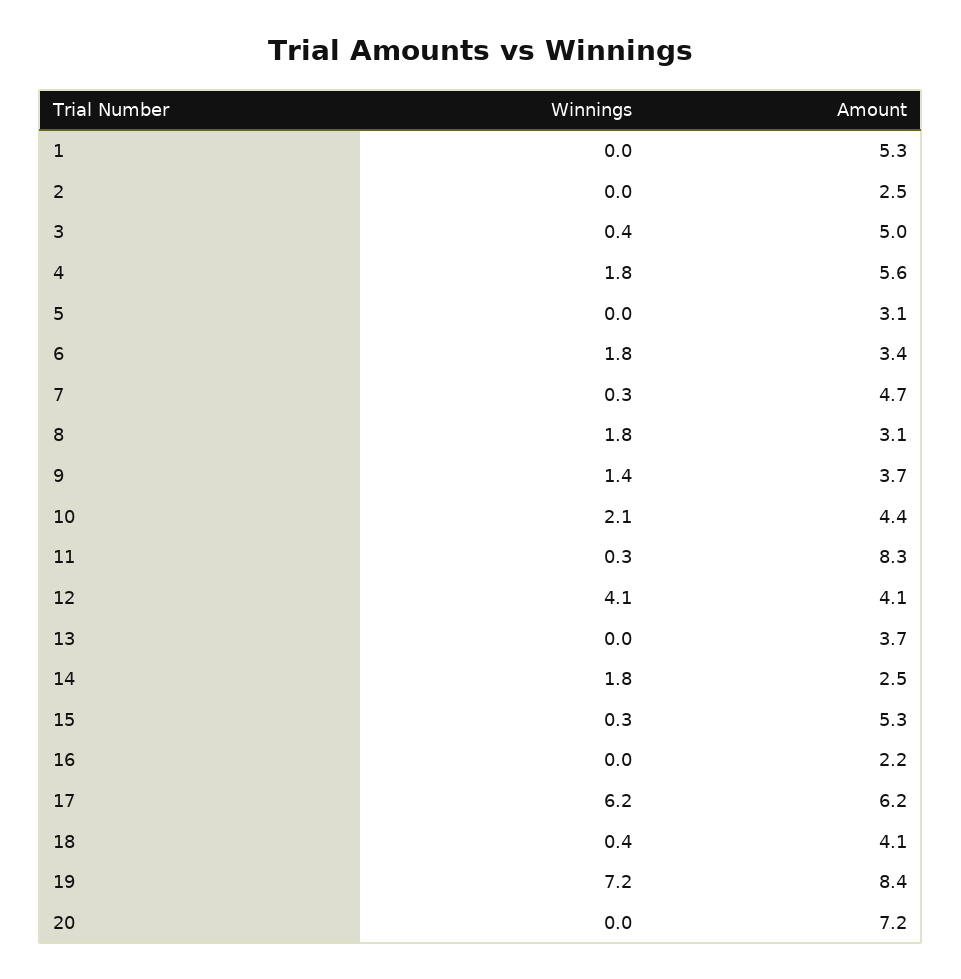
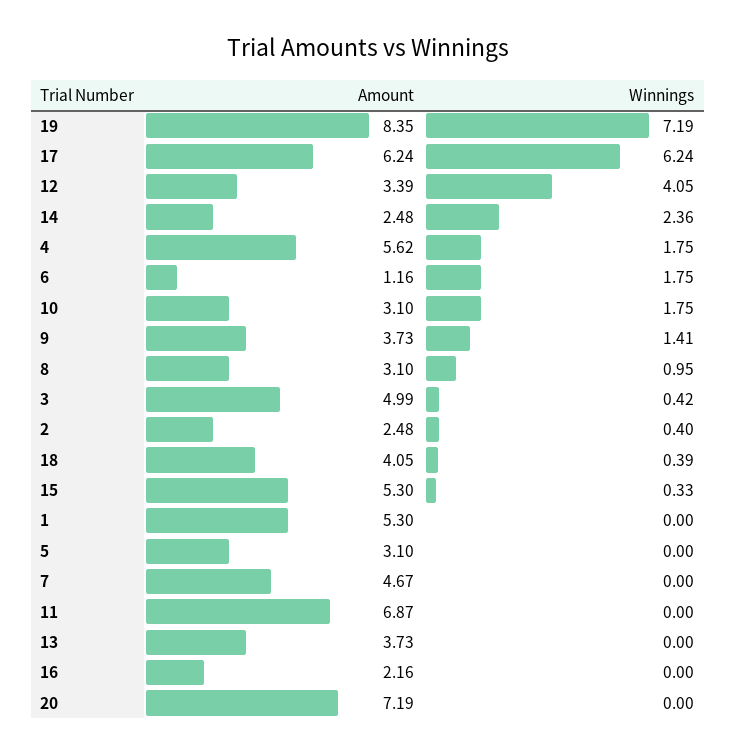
  {
    "Winnings": {
      "1": 0,
-     "2": 0,
+     "2": 0.4,
      "3": 0.42,
      "4": 1.75,
      "5": 0,
      "6": 1.75,
-     "7": 0.3,
+     "7": 0,
-     "8": 1.8,
+     "8": 0.95,
      "9": 1.41,
-     "10": 2.1,
+     "10": 1.75,
-     "11": 0.3,
+     "11": 0,
      "12": 4.05,
      "13": 0,
-     "14": 1.8,
+     "14": 2.36,
      "15": 0.33,
      "16": 0,
      "17": 6.24,
      "18": 0.39,
      "19": 7.19,
      "20": 0
    },
    "Amount": {
      "1": 5.3,
      "2": 2.48,
      "3": 4.99,
      "4": 5.62,
      "5": 3.1,
-     "6": 3.4,
+     "6": 1.16,
      "7": 4.67,
      "8": 3.1,
      "9": 3.73,
-     "10": 4.4,
+     "10": 3.1,
-     "11": 8.3,
+     "11": 6.87,
-     "12": 4.1,
+     "12": 3.39,
      "13": 3.73,
      "14": 2.48,
      "15": 5.3,
      "16": 2.16,
      "17": 6.24,
      "18": 4.05,
      "19": 8.35,
      "20": 7.19
    }
  }

